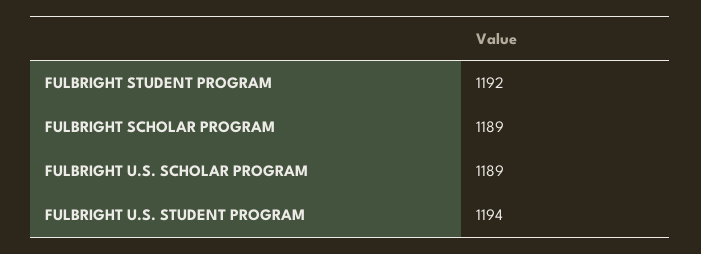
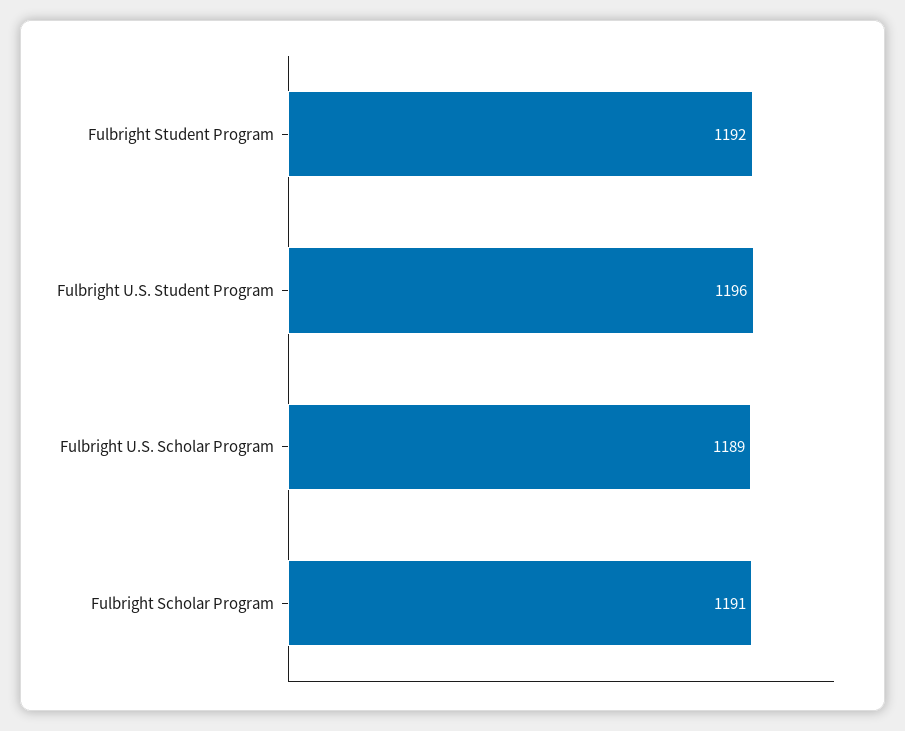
  {
    "FULBRIGHT STUDENT PROGRAM": 1192,
-   "FULBRIGHT SCHOLAR PROGRAM": 1189,
+   "FULBRIGHT SCHOLAR PROGRAM": 1191,
    "FULBRIGHT U.S. SCHOLAR PROGRAM": 1189,
-   "FULBRIGHT U.S. STUDENT PROGRAM": 1194
+   "FULBRIGHT U.S. STUDENT PROGRAM": 1196
  }

